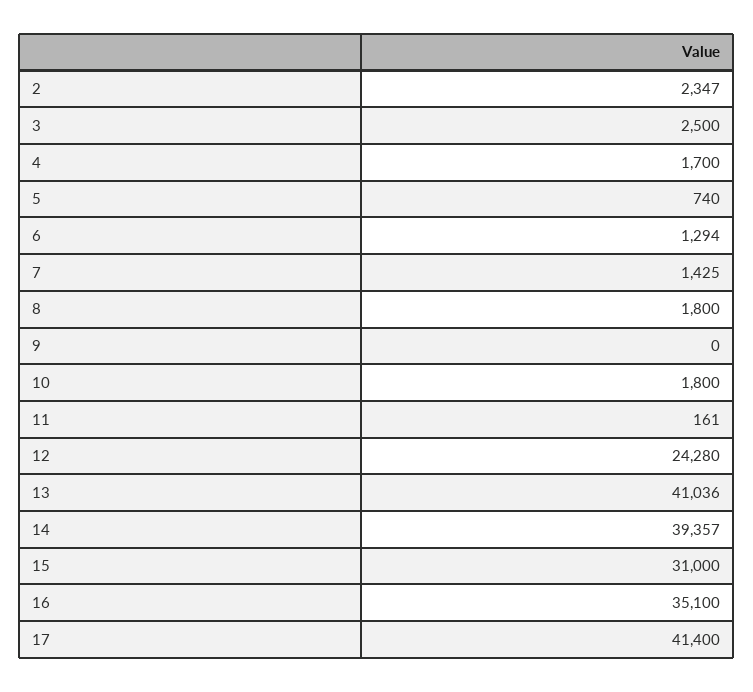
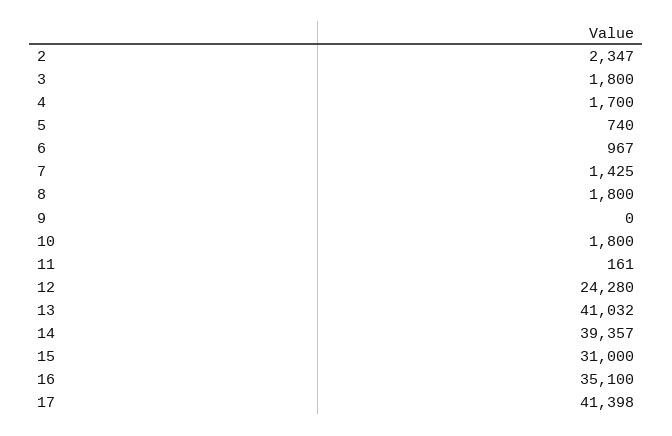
  {
    "2": 2347,
-   "3": 2500,
+   "3": 1800,
    "4": 1700,
    "5": 740,
-   "6": 1294,
+   "6": 967,
    "7": 1425,
    "8": 1800,
    "9": 0,
    "10": 1800,
    "11": 161,
    "12": 24280,
-   "13": 41036,
+   "13": 41032,
    "14": 39357,
    "15": 31000,
    "16": 35100,
-   "17": 41400
+   "17": 41398
  }

